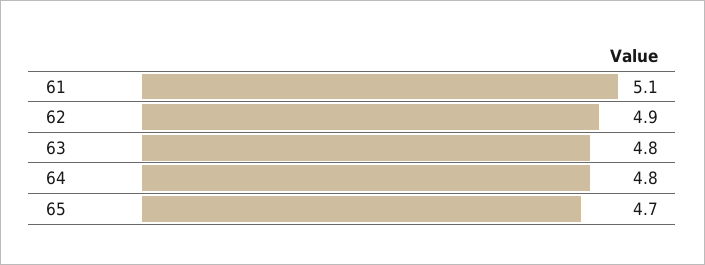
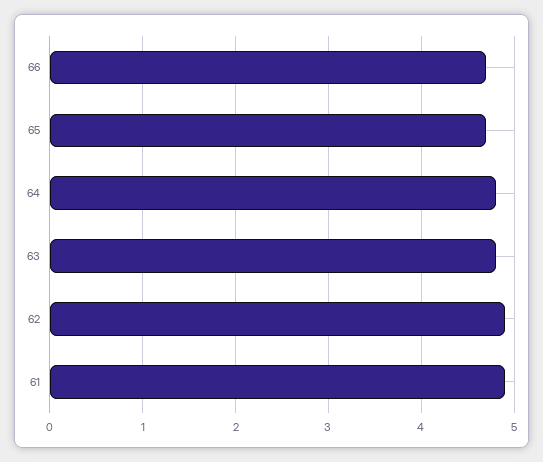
  {
-   "61": 5.1,
+   "61": 4.9,
    "62": 4.9,
    "63": 4.8,
    "64": 4.8,
-   "65": 4.7
+   "65": 4.7,
+   "66": 4.7
  }

